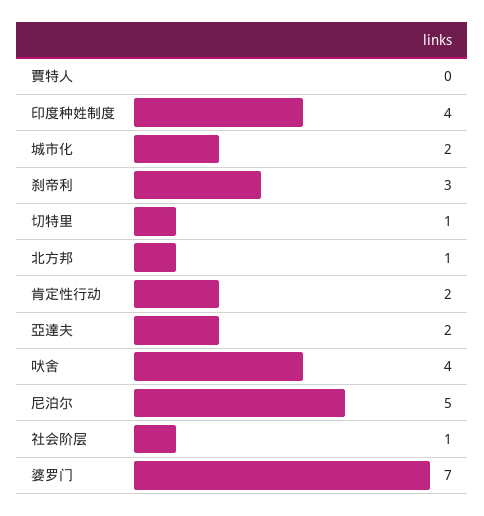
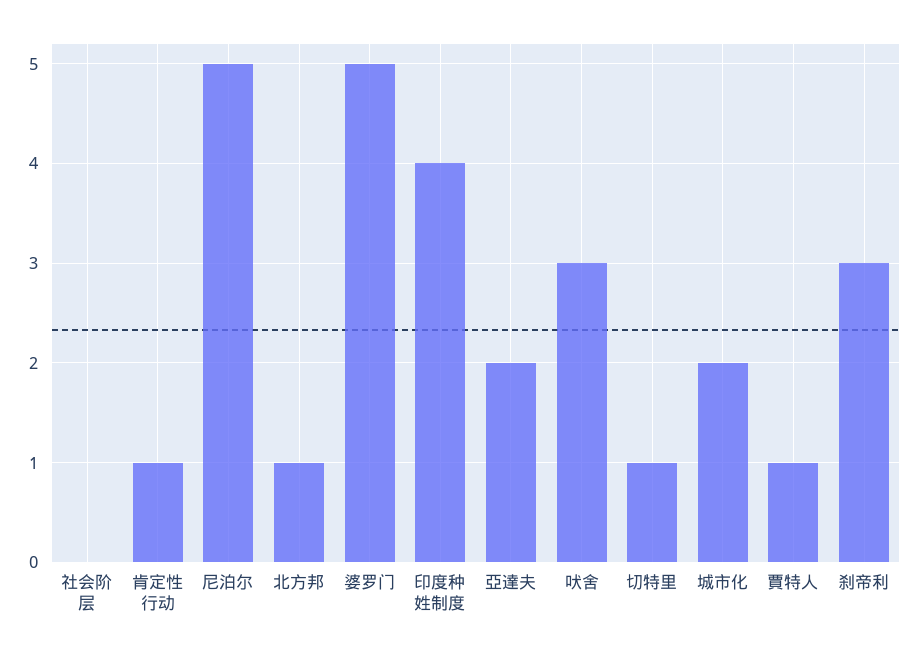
  {
-   "賈特人": 0,
+   "賈特人": 1,
    "印度种姓制度": 4,
    "城市化": 2,
    "刹帝利": 3,
    "切特里": 1,
    "北方邦": 1,
-   "肯定性行动": 2,
+   "肯定性行动": 1,
    "亞達夫": 2,
-   "吠舍": 4,
+   "吠舍": 3,
    "尼泊尔": 5,
-   "社会阶层": 1,
+   "社会阶层": 0,
-   "婆罗门": 7
+   "婆罗门": 5
  }

